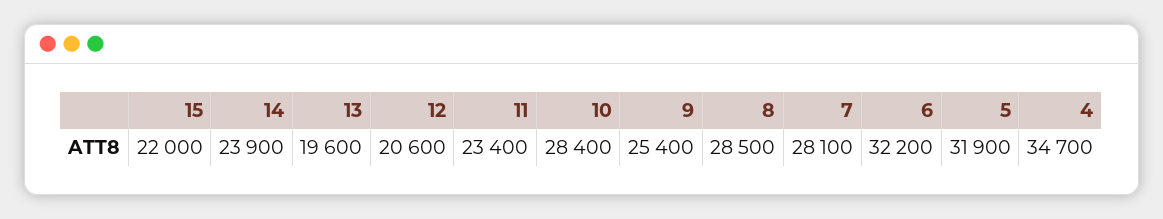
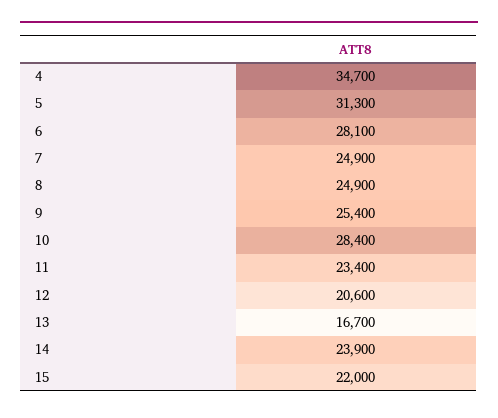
  {
    "15": 22000,
    "14": 23900,
-   "13": 19600,
+   "13": 16700,
    "12": 20600,
    "11": 23400,
    "10": 28400,
    "9": 25400,
-   "8": 28500,
+   "8": 24900,
-   "7": 28100,
+   "7": 24900,
-   "6": 32200,
+   "6": 28100,
-   "5": 31900,
+   "5": 31300,
    "4": 34700
  }

